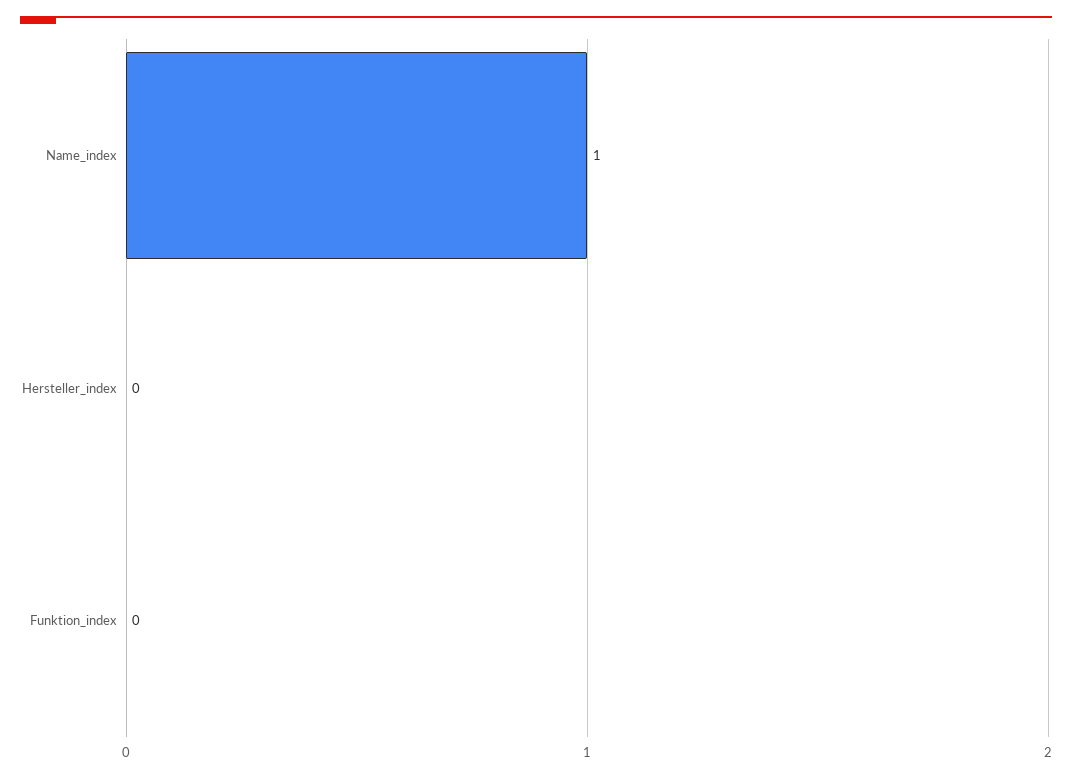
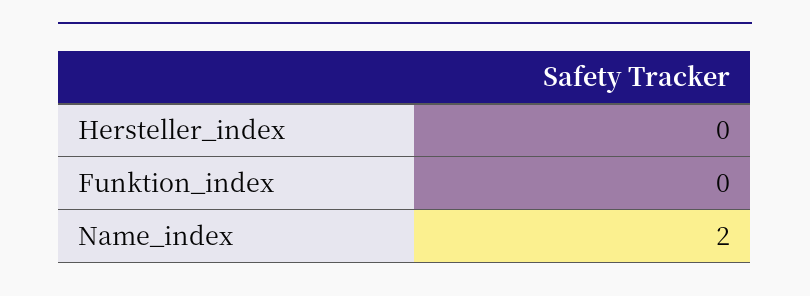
  {
-   "Name_index": 1,
+   "Name_index": 2,
    "Hersteller_index": 0,
    "Funktion_index": 0
  }

